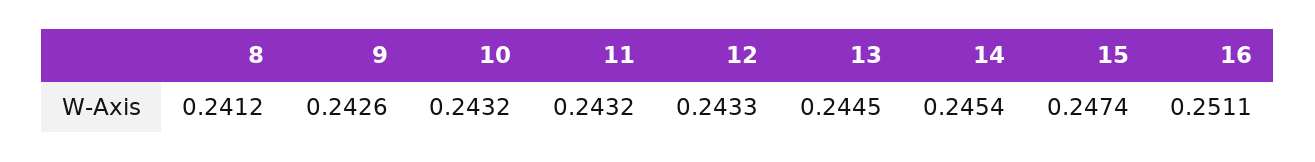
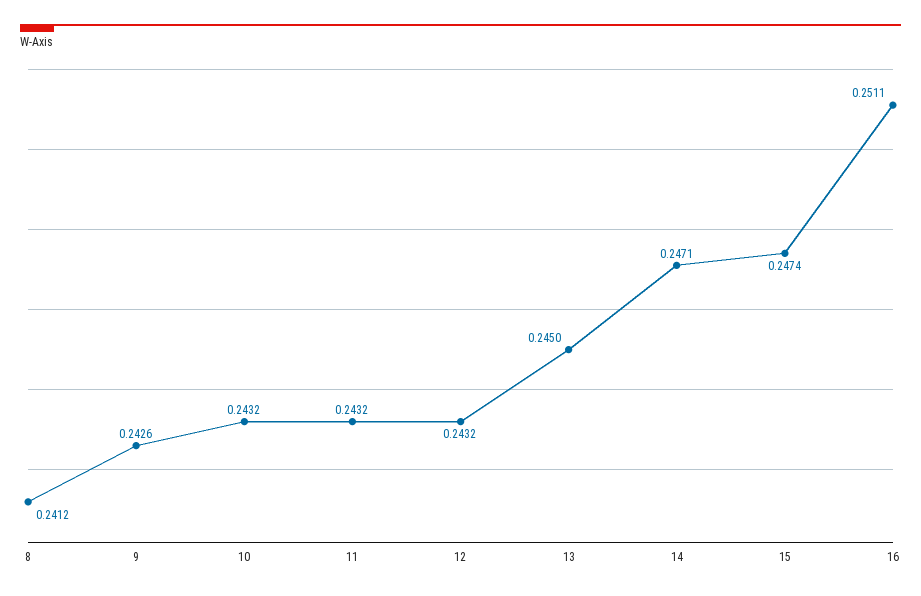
  {
    "8": 0.2412,
    "9": 0.2426,
    "10": 0.2432,
    "11": 0.2432,
-   "12": 0.2433,
+   "12": 0.2432,
-   "13": 0.2445,
+   "13": 0.245,
-   "14": 0.2454,
+   "14": 0.2471,
    "15": 0.2474,
    "16": 0.2511
  }

